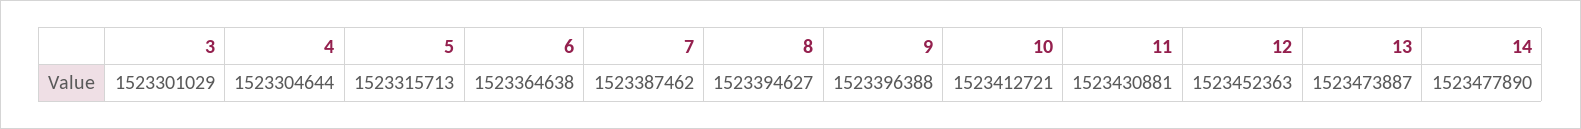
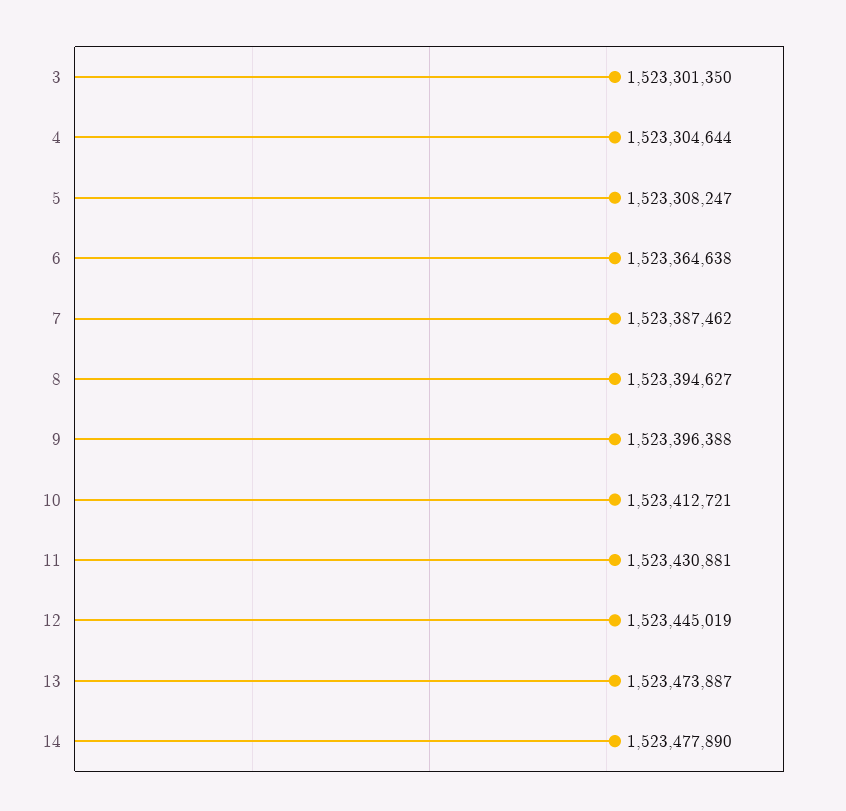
  {
-   "3": 1523301029,
+   "3": 1523301350,
    "4": 1523304644,
-   "5": 1523315713,
+   "5": 1523308247,
    "6": 1523364638,
    "7": 1523387462,
    "8": 1523394627,
    "9": 1523396388,
    "10": 1523412721,
    "11": 1523430881,
-   "12": 1523452363,
+   "12": 1523445019,
    "13": 1523473887,
    "14": 1523477890
  }

